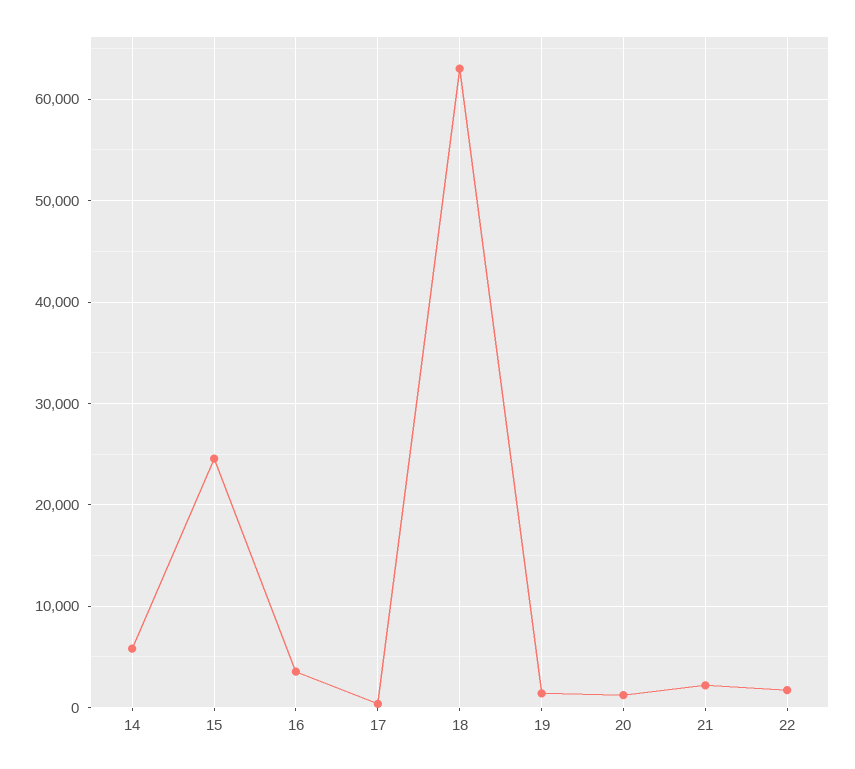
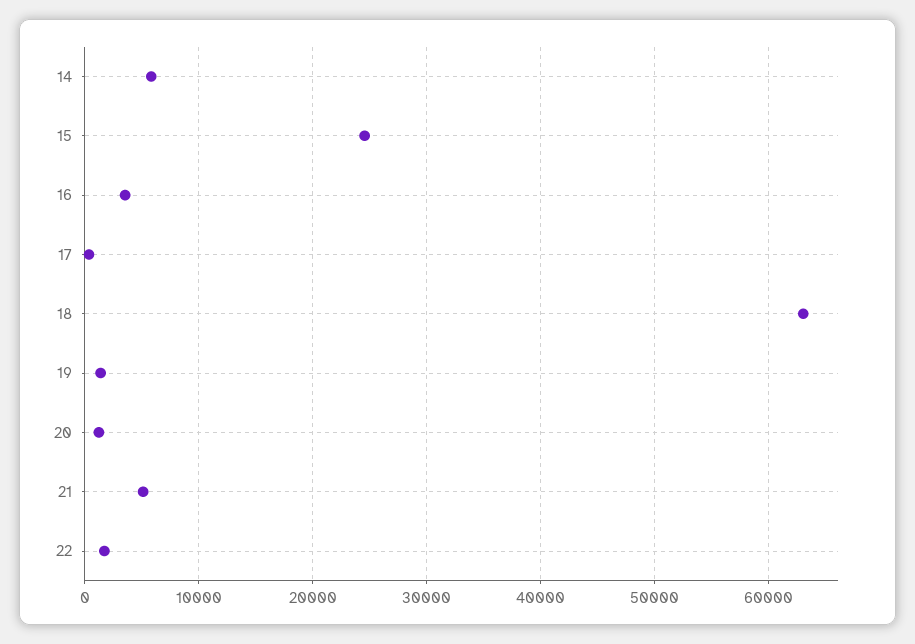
  {
    "14": 6000,
    "15": 25000,
    "16": 4000,
    "17": 0,
    "18": 63000,
    "19": 1000,
    "20": 1000,
-   "21": 2000,
+   "21": 5000,
    "22": 2000
  }

